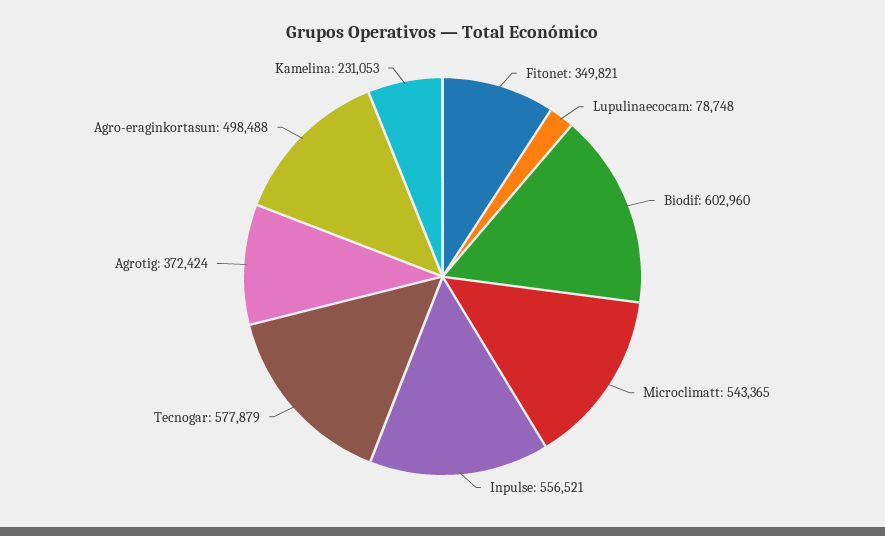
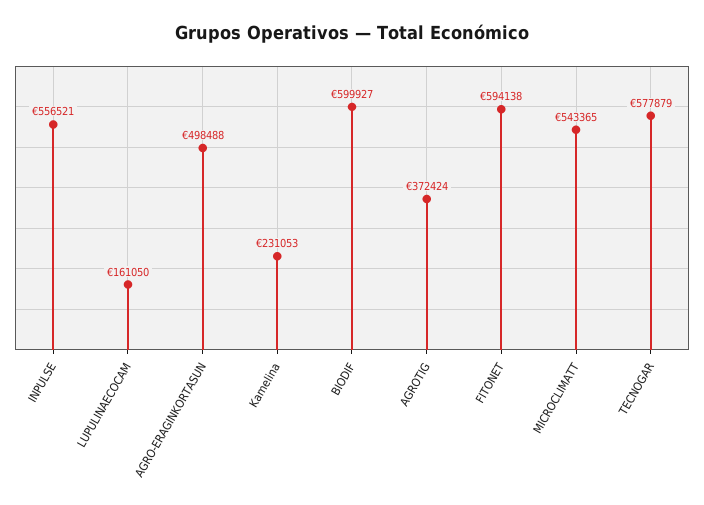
  {
-   "Fitonet": 349821,
+   "Fitonet": 594138,
-   "Lupulinaecocam": 78748,
+   "Lupulinaecocam": 161050,
-   "Biodif": 602960,
+   "Biodif": 599927,
    "Microclimatt": 543365,
    "Inpulse": 556521,
    "Tecnogar": 577879,
    "Agrotig": 372424,
    "Agro-eraginkortasun": 498488,
    "Kamelina": 231053
  }

